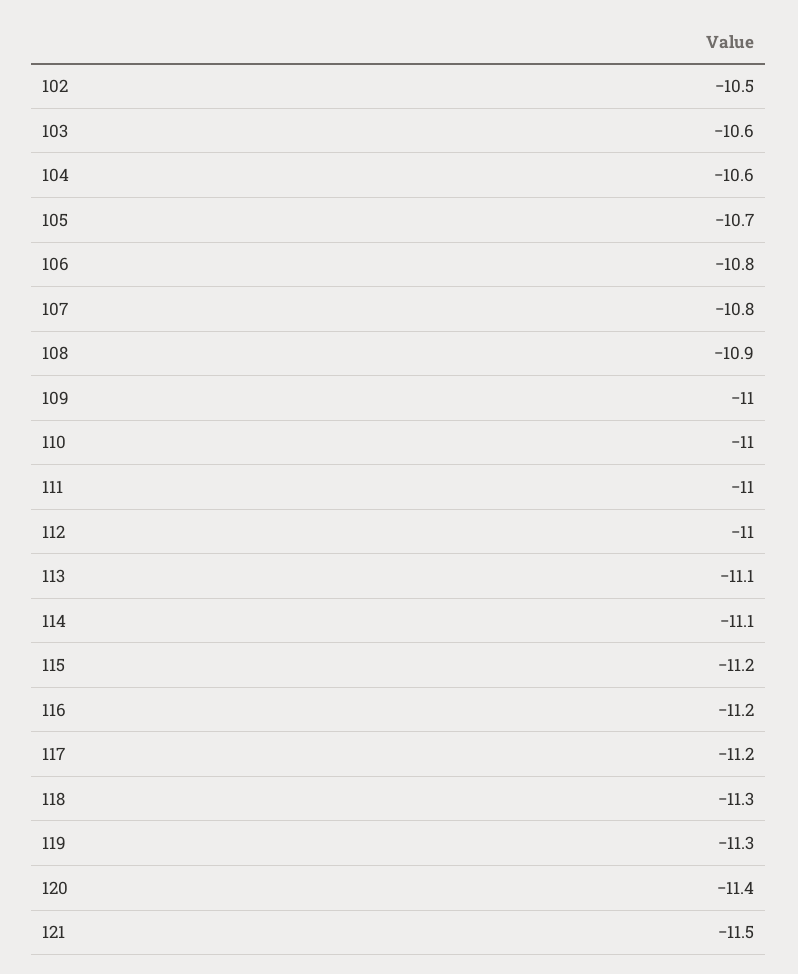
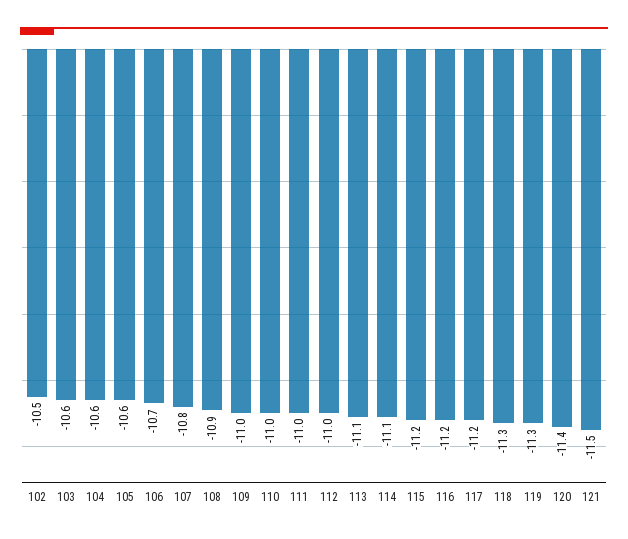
  {
    "102": -10.5,
    "103": -10.6,
    "104": -10.6,
-   "105": -10.7,
+   "105": -10.6,
-   "106": -10.8,
+   "106": -10.7,
    "107": -10.8,
    "108": -10.9,
    "109": -11,
    "110": -11,
    "111": -11,
    "112": -11,
    "113": -11.1,
    "114": -11.1,
    "115": -11.2,
    "116": -11.2,
    "117": -11.2,
    "118": -11.3,
    "119": -11.3,
    "120": -11.4,
    "121": -11.5
  }

